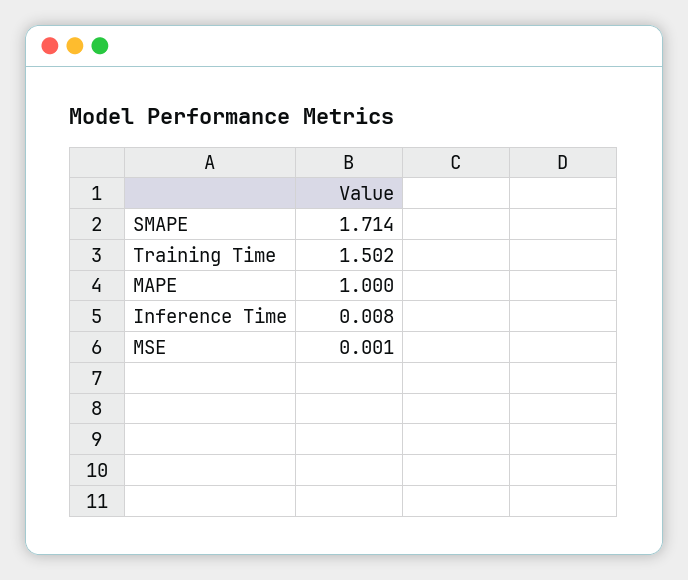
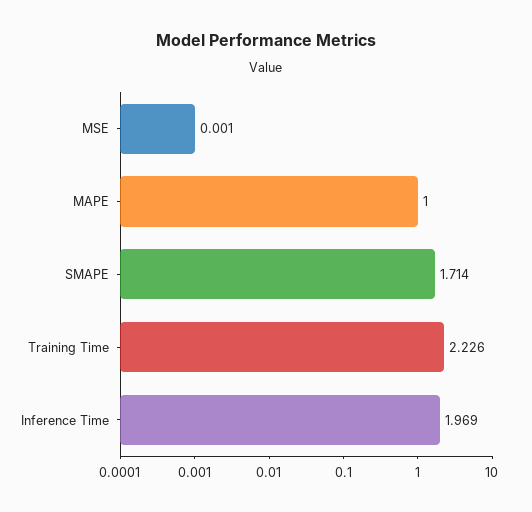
  {
    "SMAPE": 1.714,
-   "Training Time": 1.502,
+   "Training Time": 2.226,
    "MAPE": 1,
-   "Inference Time": 0.008,
+   "Inference Time": 1.969,
    "MSE": 0.001
  }

